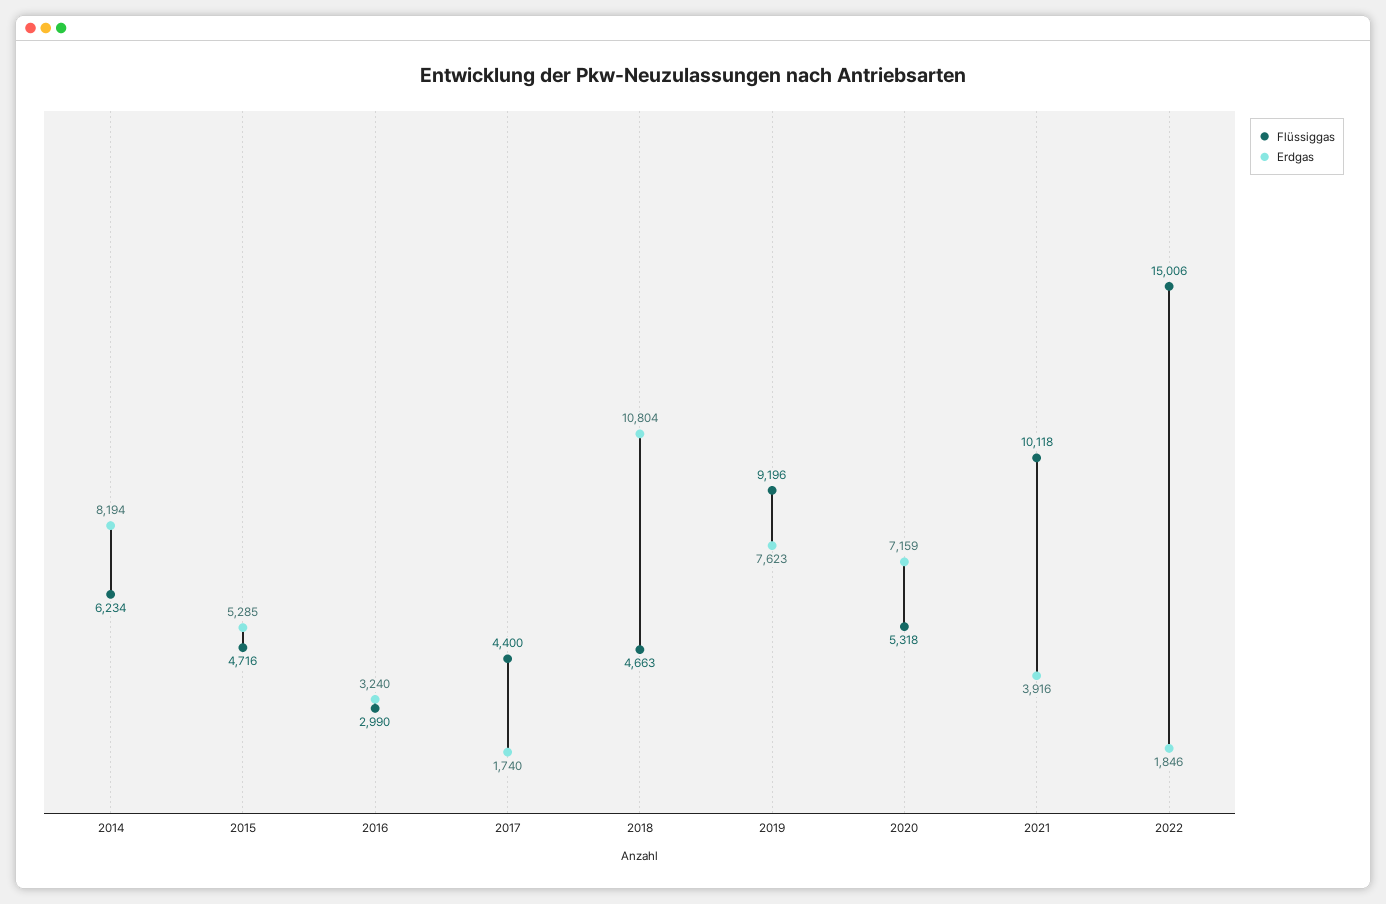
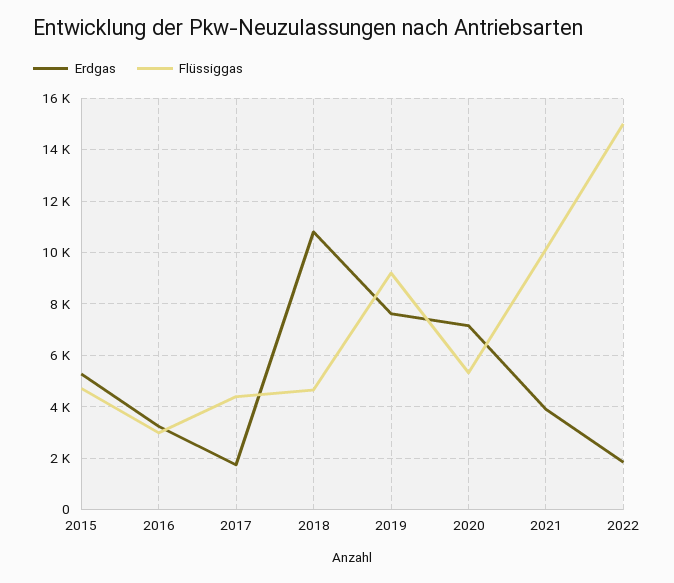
  {
    "Flüssiggas": {
-     "2014": 6234,
      "2015": 4716,
      "2016": 2990,
      "2017": 4400,
      "2018": 4663,
      "2019": 9196,
      "2020": 5318,
      "2021": 10118,
      "2022": 15006
    },
    "Erdgas": {
-     "2014": 8194,
      "2015": 5285,
      "2016": 3240,
      "2017": 1740,
      "2018": 10804,
      "2019": 7623,
      "2020": 7159,
      "2021": 3916,
      "2022": 1846
    }
  }

